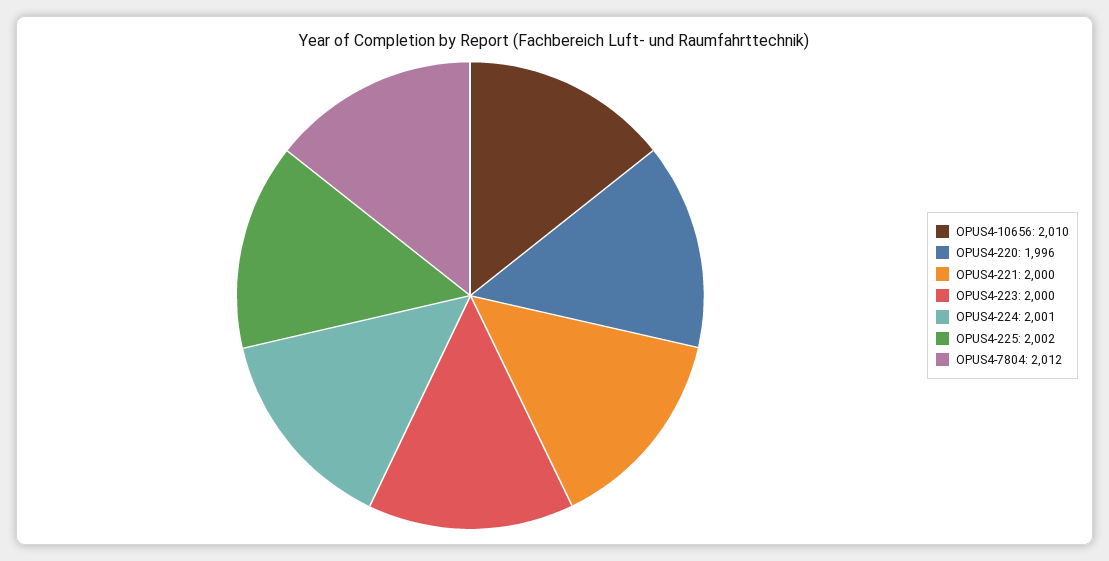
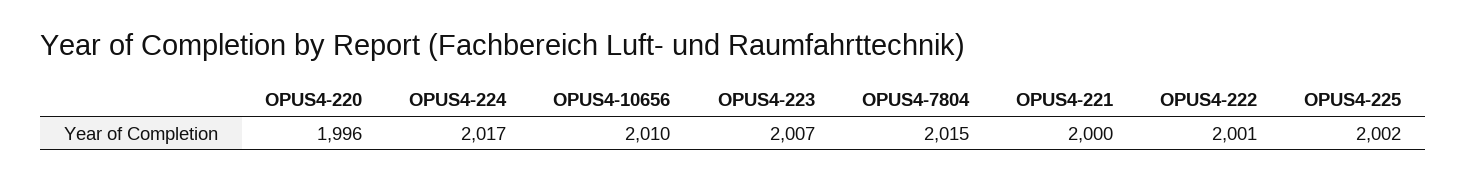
  {
    "OPUS4-10656": 2010,
    "OPUS4-220": 1996,
    "OPUS4-221": 2000,
-   "OPUS4-223": 2000,
+   "OPUS4-223": 2007,
-   "OPUS4-224": 2001,
+   "OPUS4-224": 2017,
    "OPUS4-225": 2002,
-   "OPUS4-7804": 2012
+   "OPUS4-7804": 2015,
+   "OPUS4-222": 2001
  }

